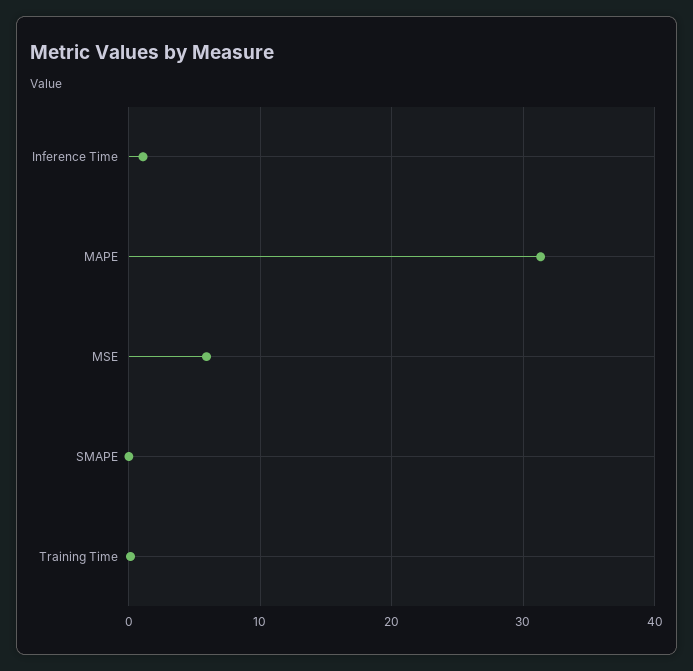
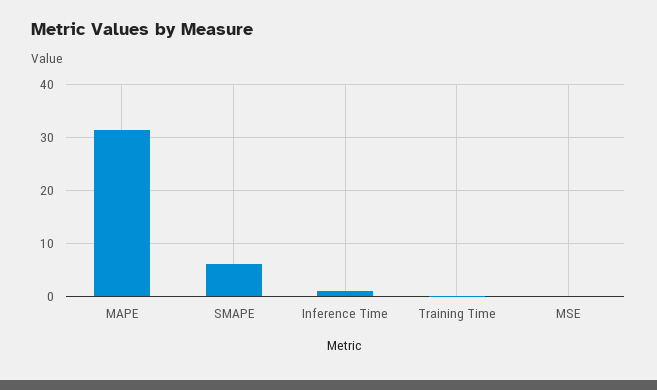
  {
    "Inference Time": 1,
    "MAPE": 31,
-   "MSE": 6,
+   "MSE": 0,
-   "SMAPE": 0,
+   "SMAPE": 6,
    "Training Time": 0
  }

